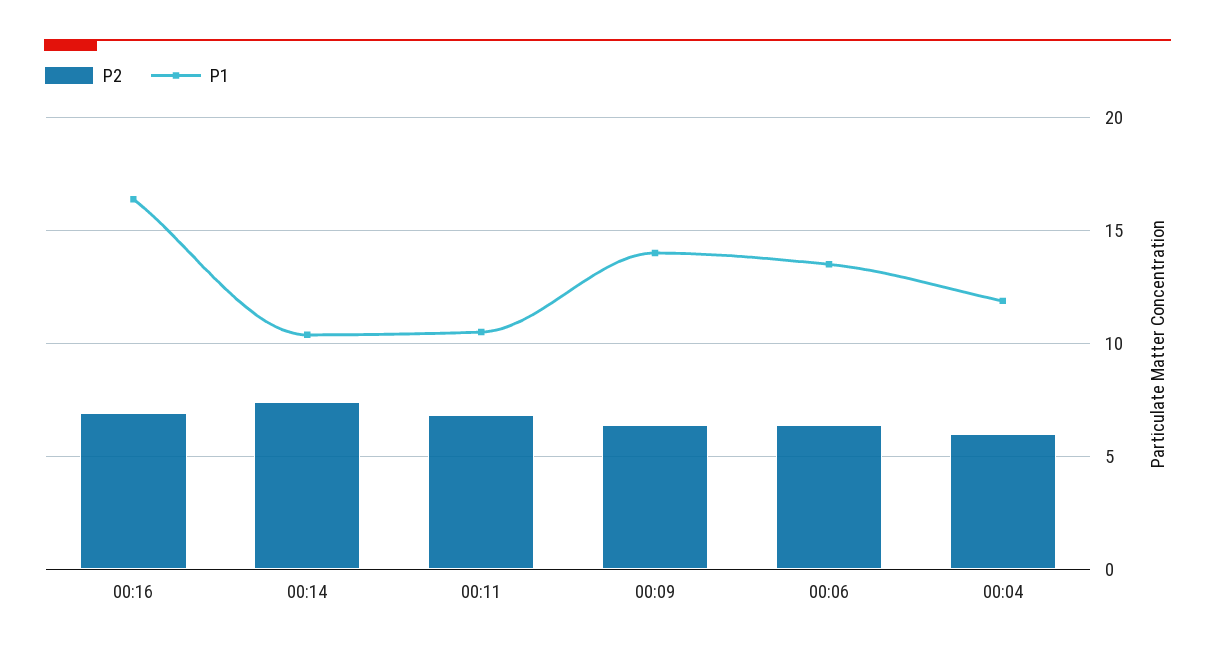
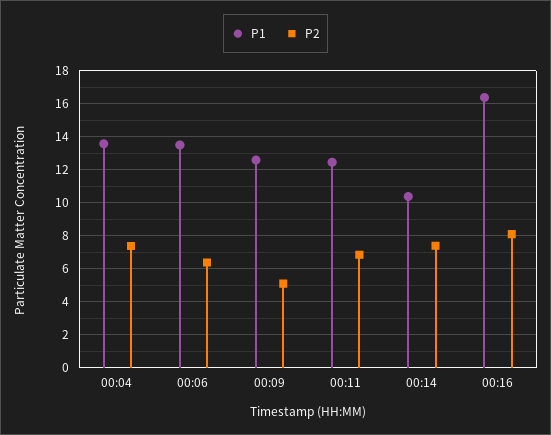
  {
    "P2": {
-     "00:16": 7,
+     "00:16": 8,
      "00:14": 7.5,
      "00:11": 7,
-     "00:09": 6.5,
+     "00:09": 5,
      "00:06": 6.5,
-     "00:04": 6
+     "00:04": 7.5
    },
    "P1": {
      "00:16": 16.5,
      "00:14": 10.5,
-     "00:11": 10.5,
+     "00:11": 12.5,
-     "00:09": 14,
+     "00:09": 12.5,
      "00:06": 13.5,
-     "00:04": 12
+     "00:04": 13.5
    }
  }

